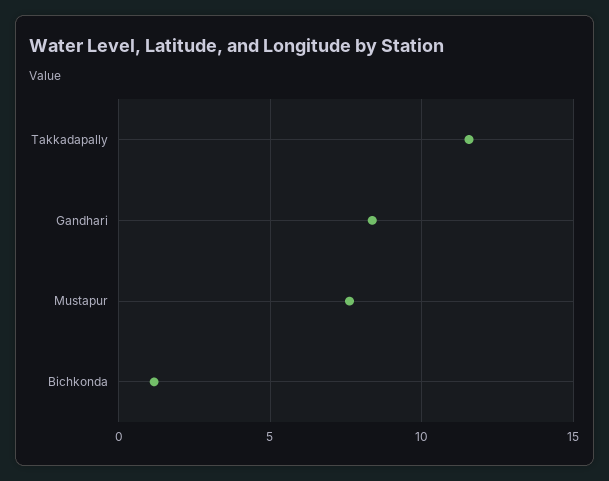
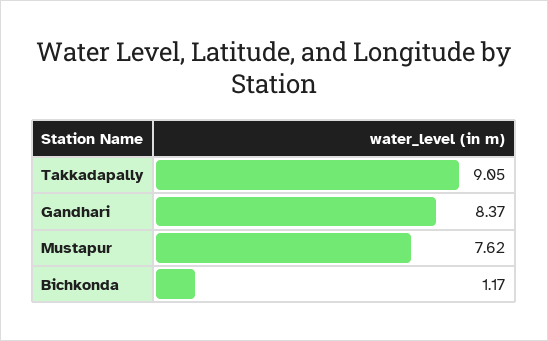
  {
-   "Takkadapally": 11.5,
+   "Takkadapally": 9.05,
    "Gandhari": 8.37,
    "Mustapur": 7.62,
    "Bichkonda": 1.17
  }

